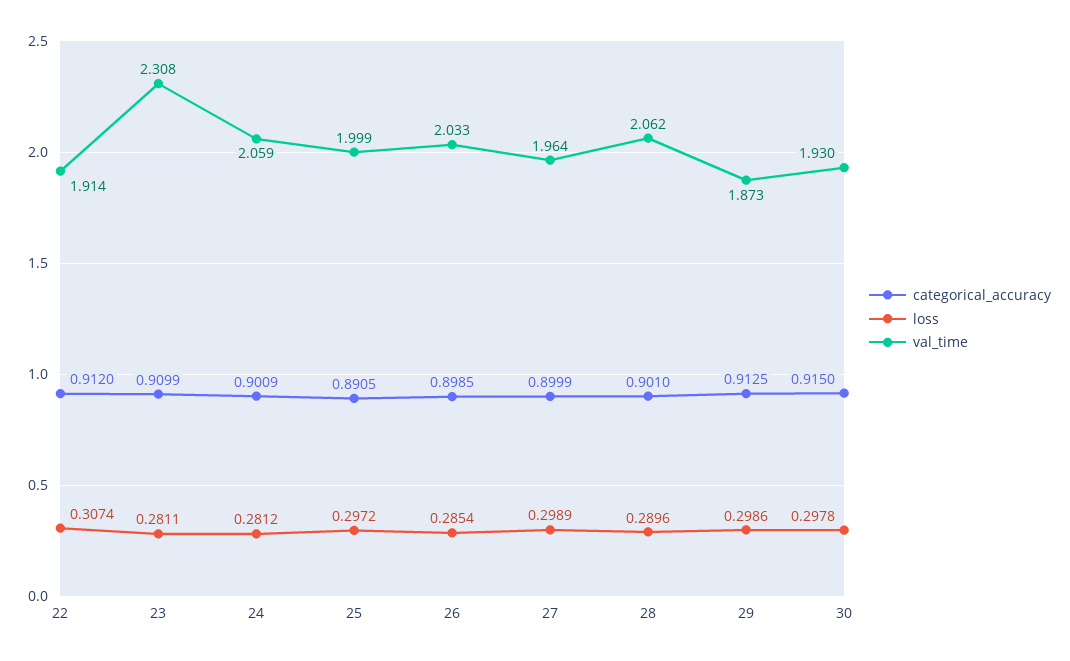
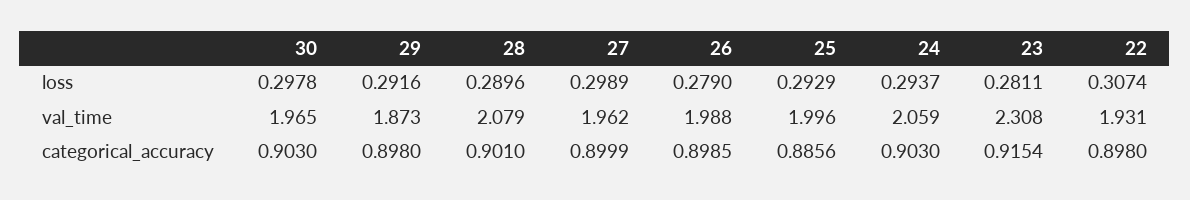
  {
    "categorical_accuracy": {
-     "22": 0.912,
+     "22": 0.898,
-     "23": 0.9099,
+     "23": 0.9154,
-     "24": 0.9009,
+     "24": 0.903,
-     "25": 0.8905,
+     "25": 0.8856,
      "26": 0.8985,
      "27": 0.8999,
      "28": 0.901,
-     "29": 0.9125,
+     "29": 0.898,
-     "30": 0.915
+     "30": 0.903
    },
    "loss": {
      "22": 0.3074,
      "23": 0.2811,
-     "24": 0.2812,
+     "24": 0.2937,
-     "25": 0.2972,
+     "25": 0.2929,
-     "26": 0.2854,
+     "26": 0.279,
      "27": 0.2989,
      "28": 0.2896,
-     "29": 0.2986,
+     "29": 0.2916,
      "30": 0.2978
    },
    "val_time": {
-     "22": 1.914,
+     "22": 1.931,
      "23": 2.308,
      "24": 2.059,
-     "25": 1.999,
+     "25": 1.996,
-     "26": 2.033,
+     "26": 1.988,
-     "27": 1.964,
+     "27": 1.962,
-     "28": 2.062,
+     "28": 2.079,
      "29": 1.873,
-     "30": 1.93
+     "30": 1.965
    }
  }

